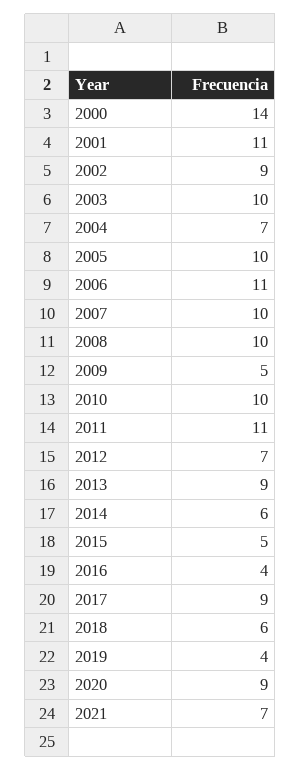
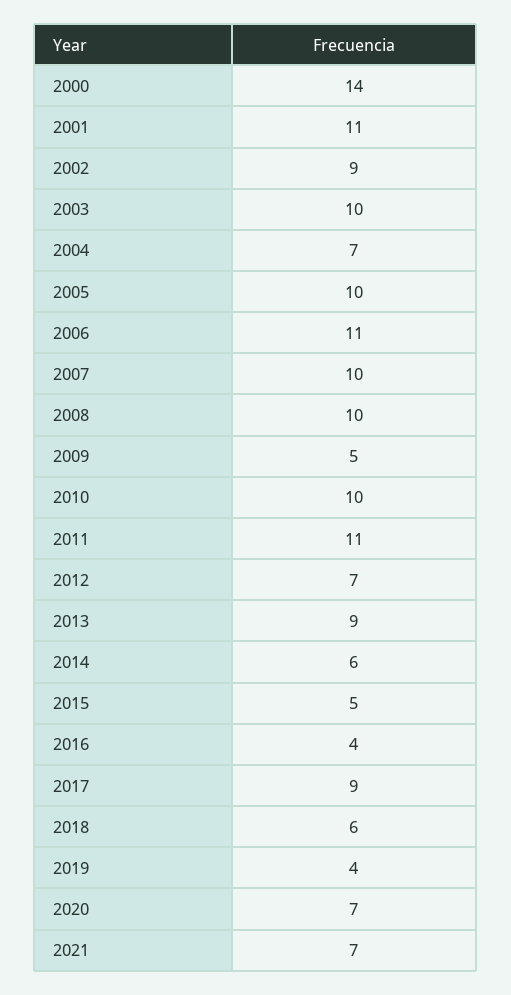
  {
    "2000": 14,
    "2001": 11,
    "2002": 9,
    "2003": 10,
    "2004": 7,
    "2005": 10,
    "2006": 11,
    "2007": 10,
    "2008": 10,
    "2009": 5,
    "2010": 10,
    "2011": 11,
    "2012": 7,
    "2013": 9,
    "2014": 6,
    "2015": 5,
    "2016": 4,
    "2017": 9,
    "2018": 6,
    "2019": 4,
-   "2020": 9,
+   "2020": 7,
    "2021": 7
  }

